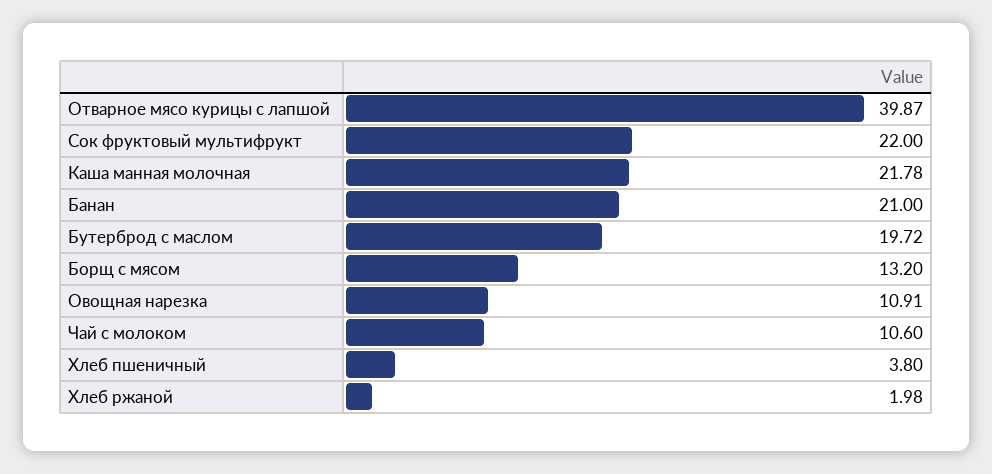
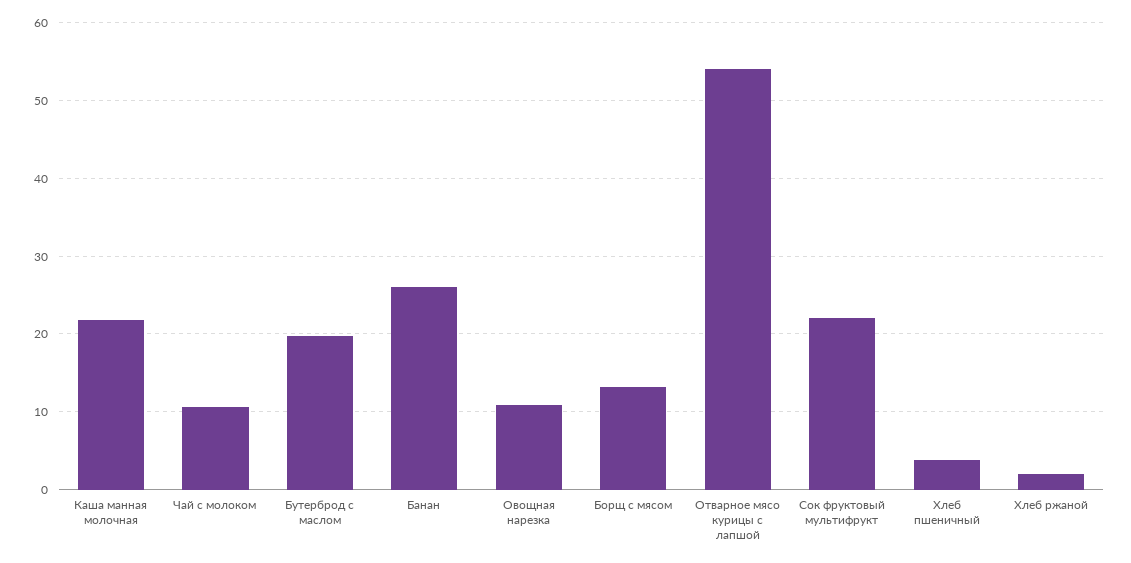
  {
-   "Отварное мясо курицы с лапшой": 39.87,
+   "Отварное мясо курицы с лапшой": 54,
    "Сок фруктовый мультифрукт": 22,
    "Каша манная молочная": 21.78,
-   "Банан": 21,
+   "Банан": 26,
    "Бутерброд с маслом": 19.72,
    "Борщ с мясом": 13.2,
    "Овощная нарезка": 10.91,
    "Чай с молоком": 10.6,
    "Хлеб пшеничный": 3.8,
    "Хлеб ржаной": 1.98
  }

